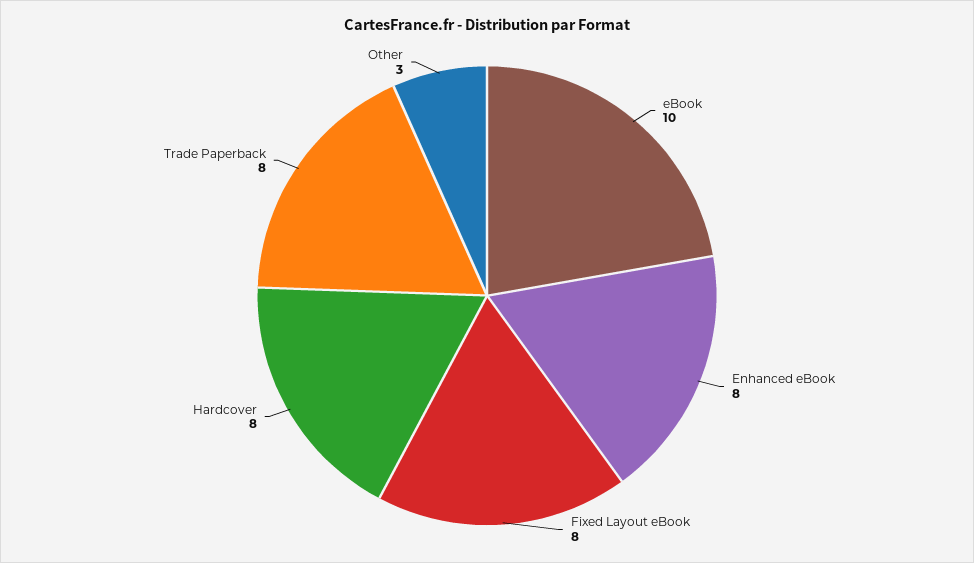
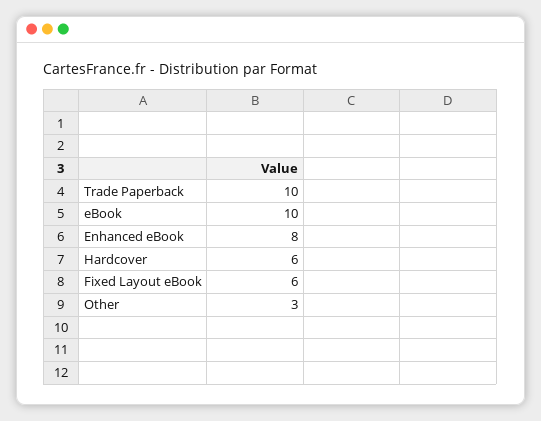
  {
    "eBook": 10,
    "Enhanced eBook": 8,
-   "Fixed Layout eBook": 8,
+   "Fixed Layout eBook": 6,
-   "Hardcover": 8,
+   "Hardcover": 6,
-   "Trade Paperback": 8,
+   "Trade Paperback": 10,
    "Other": 3
  }

